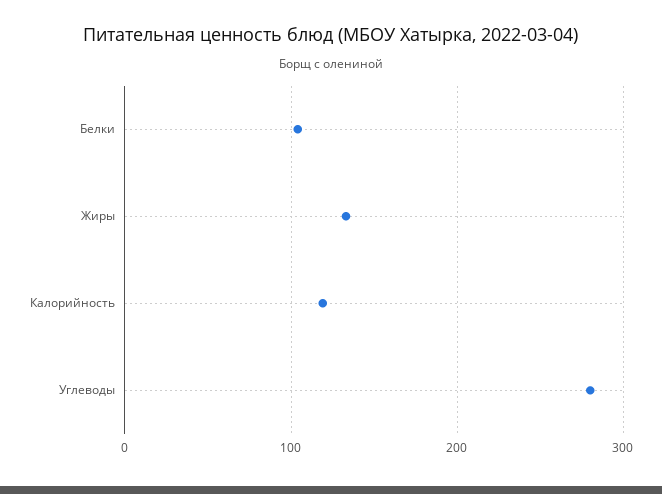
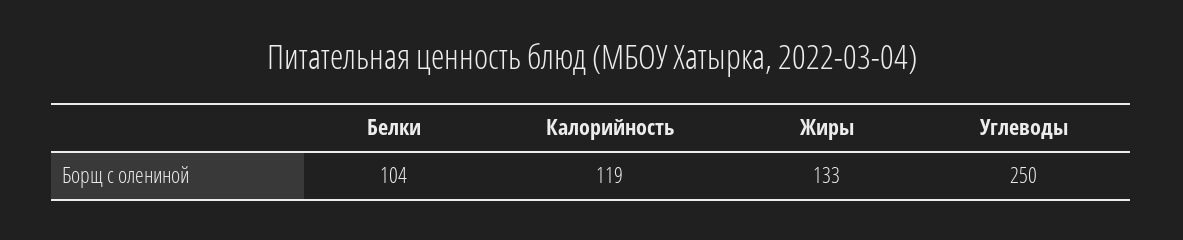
  {
    "Белки": 104,
    "Жиры": 133,
    "Калорийность": 119,
-   "Углеводы": 280
+   "Углеводы": 250
  }

